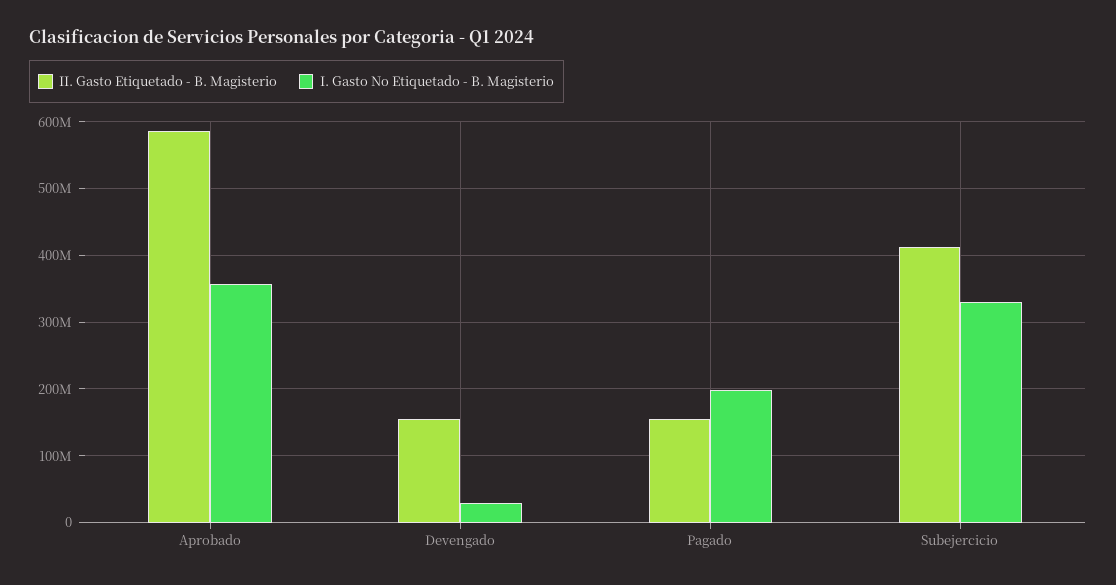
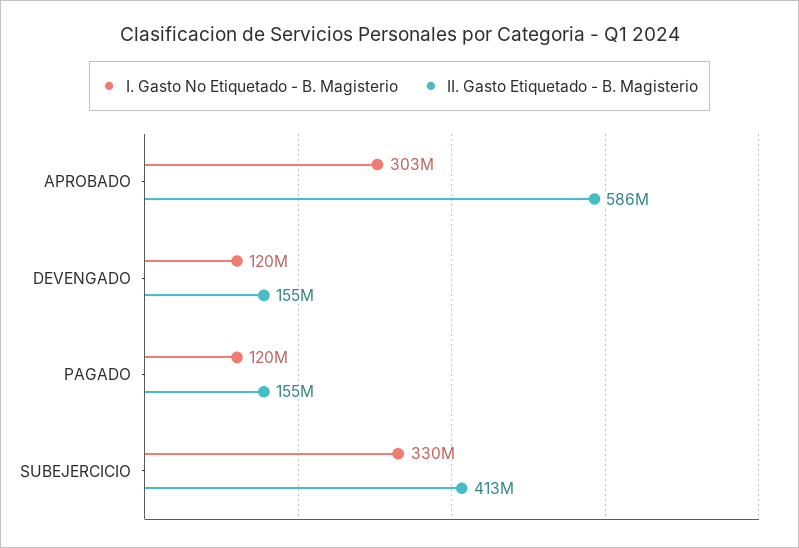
  {
    "II. Gasto Etiquetado - B. Magisterio": {
      "Aprobado": 586000000,
      "Devengado": 155000000,
      "Pagado": 155000000,
      "Subejercicio": 413000000
    },
    "I. Gasto No Etiquetado - B. Magisterio": {
-     "Aprobado": 360000000,
+     "Aprobado": 303000000,
-     "Devengado": 30000000,
+     "Devengado": 120000000,
-     "Pagado": 200000000,
+     "Pagado": 120000000,
      "Subejercicio": 330000000
    }
  }

